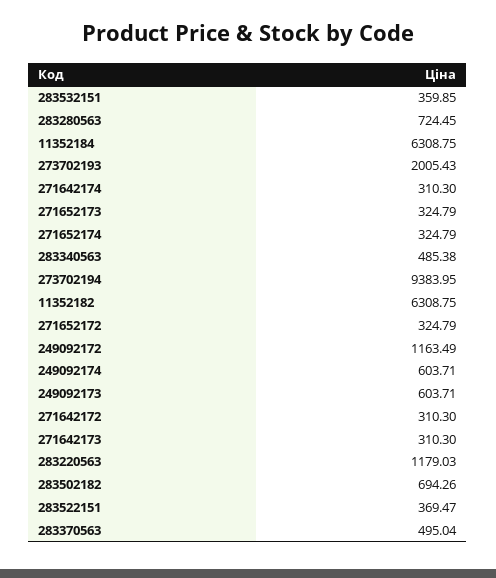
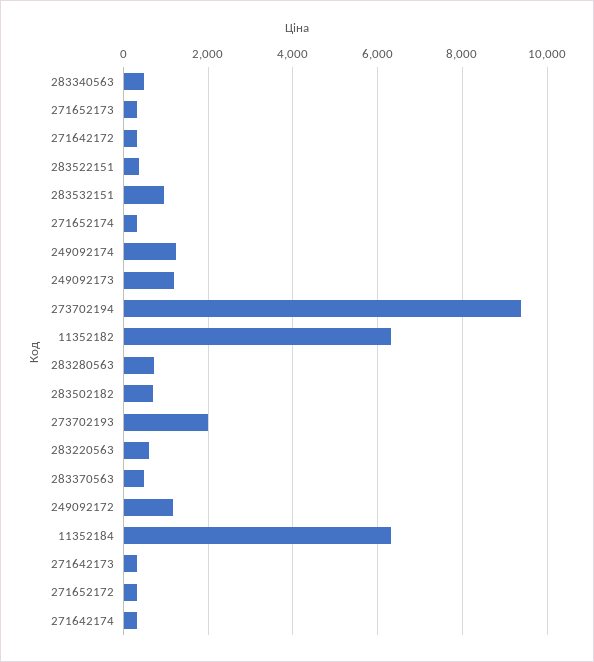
  {
-   "283532151": 359.85,
+   "283532151": 1000,
    "283280563": 724.45,
    "11352184": 6308.75,
    "273702193": 2005.43,
    "271642174": 310.3,
    "271652173": 324.79,
    "271652174": 324.79,
    "283340563": 485.38,
    "273702194": 9383.95,
    "11352182": 6308.75,
    "271652172": 324.79,
    "249092172": 1163.49,
-   "249092174": 603.71,
+   "249092174": 1200,
-   "249092173": 603.71,
+   "249092173": 1200,
    "271642172": 310.3,
    "271642173": 310.3,
-   "283220563": 1179.03,
+   "283220563": 600,
    "283502182": 694.26,
    "283522151": 369.47,
    "283370563": 495.04
  }

